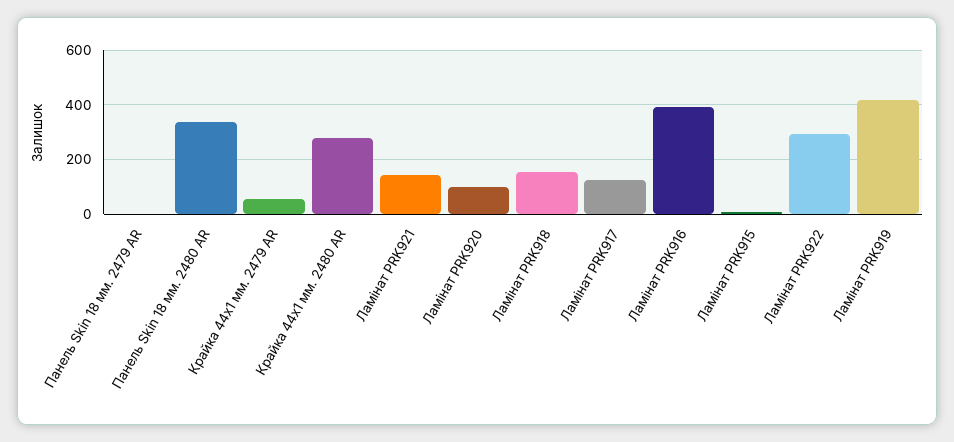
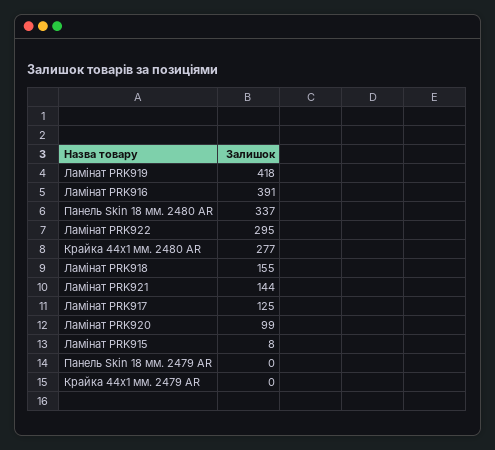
  {
    "Панель Skin 18 мм. 2479 AR": 0,
    "Панель Skin 18 мм. 2480 AR": 337,
-   "Крайка 44x1 мм. 2479 AR": 50,
+   "Крайка 44x1 мм. 2479 AR": 0,
    "Крайка 44x1 мм. 2480 AR": 277,
    "Ламінат PRK921": 144,
    "Ламінат PRK920": 99,
    "Ламінат PRK918": 155,
    "Ламінат PRK917": 125,
    "Ламінат PRK916": 391,
    "Ламінат PRK915": 8,
    "Ламінат PRK922": 295,
    "Ламінат PRK919": 418
  }

